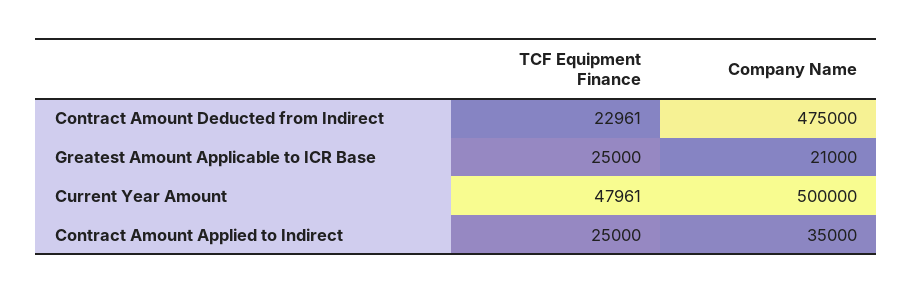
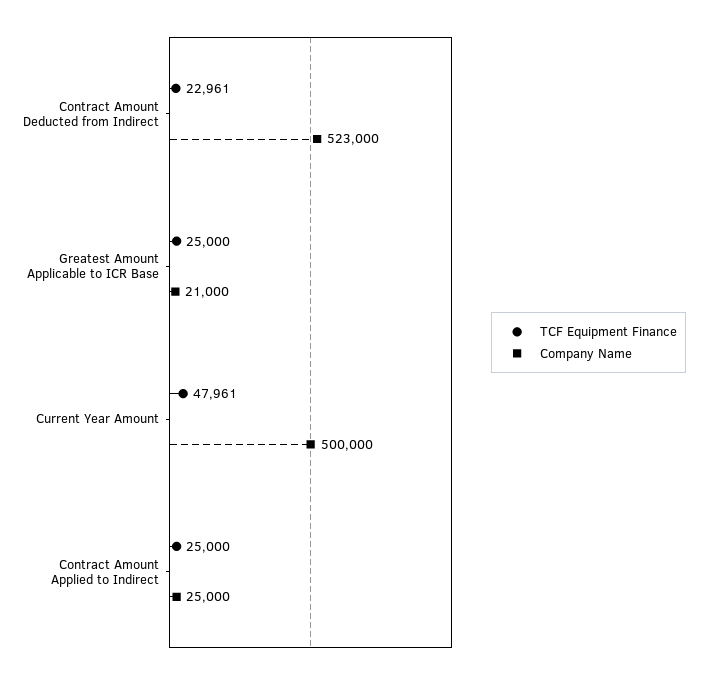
  {
    "TCF Equipment Finance": {
      "Contract Amount Deducted from Indirect": 22961,
      "Greatest Amount Applicable to ICR Base": 25000,
      "Current Year Amount": 47961,
      "Contract Amount Applied to Indirect": 25000
    },
    "Company Name": {
-     "Contract Amount Deducted from Indirect": 475000,
+     "Contract Amount Deducted from Indirect": 523000,
      "Greatest Amount Applicable to ICR Base": 21000,
      "Current Year Amount": 500000,
-     "Contract Amount Applied to Indirect": 35000
+     "Contract Amount Applied to Indirect": 25000
    }
  }

